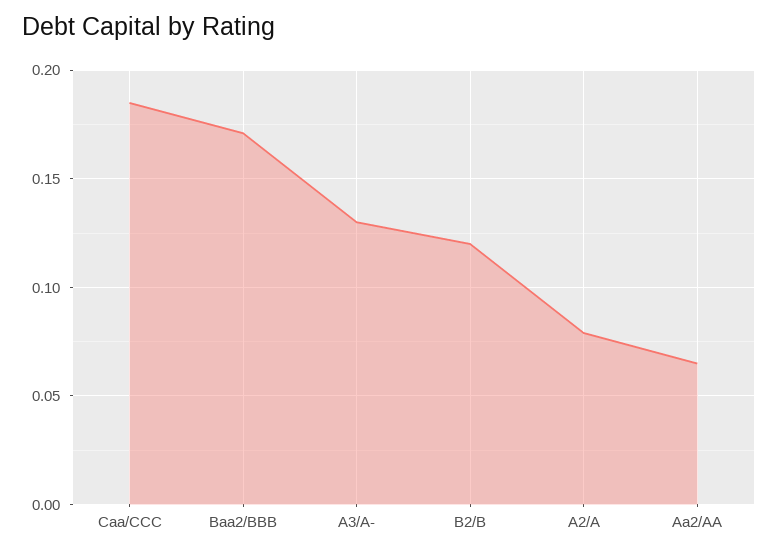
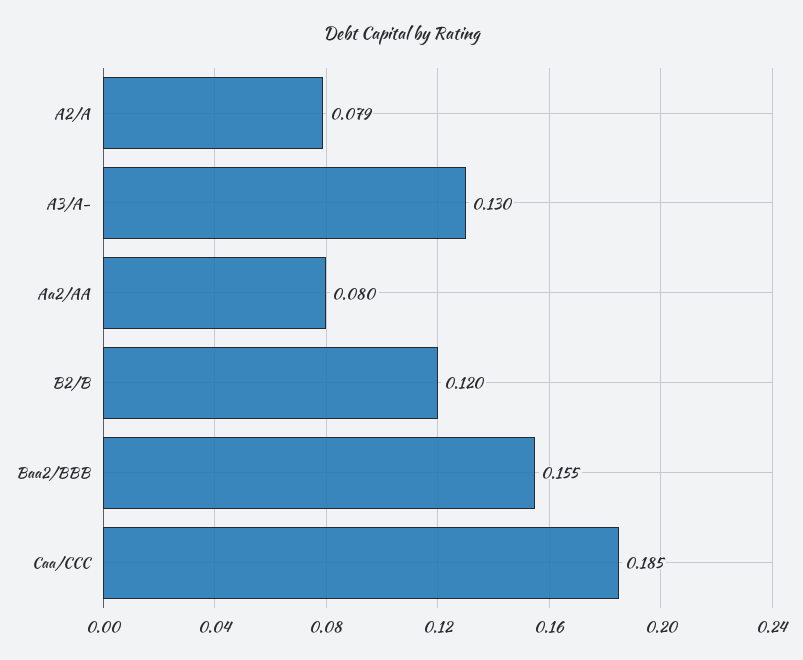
  {
    "Caa/CCC": 0.185,
-   "Baa2/BBB": 0.17,
+   "Baa2/BBB": 0.155,
    "A3/A-": 0.13,
    "B2/B": 0.12,
    "A2/A": 0.079,
-   "Aa2/AA": 0.065
+   "Aa2/AA": 0.08
  }

